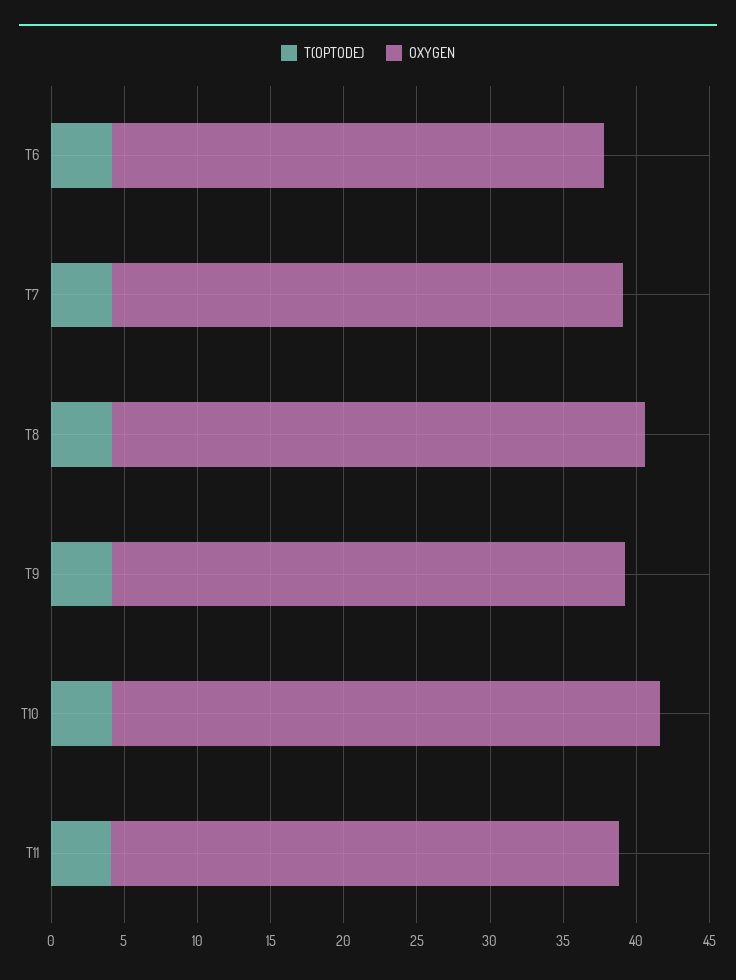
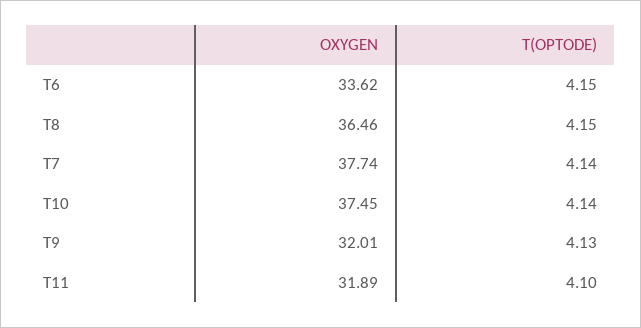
  {
    "T(OPTODE)": {
      "T6": 4.15,
      "T7": 4.14,
      "T8": 4.15,
      "T9": 4.13,
      "T10": 4.14,
      "T11": 4.1
    },
    "OXYGEN": {
      "T6": 33.62,
-     "T7": 35,
+     "T7": 37.74,
      "T8": 36.46,
-     "T9": 35,
+     "T9": 32.01,
      "T10": 37.45,
-     "T11": 35
+     "T11": 31.89
    }
  }

